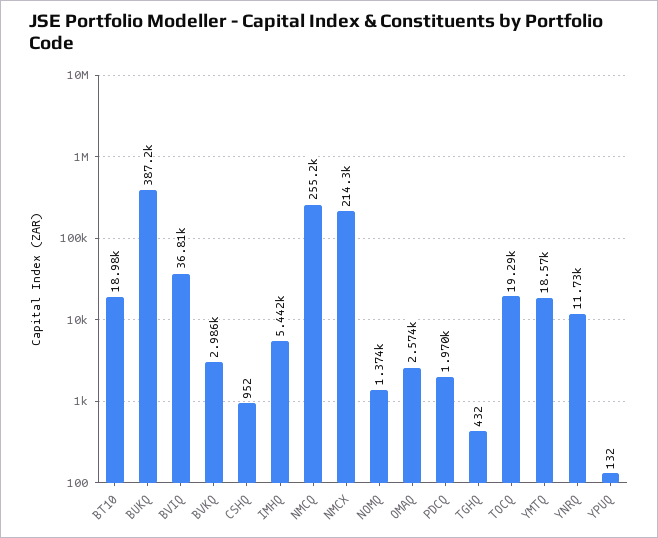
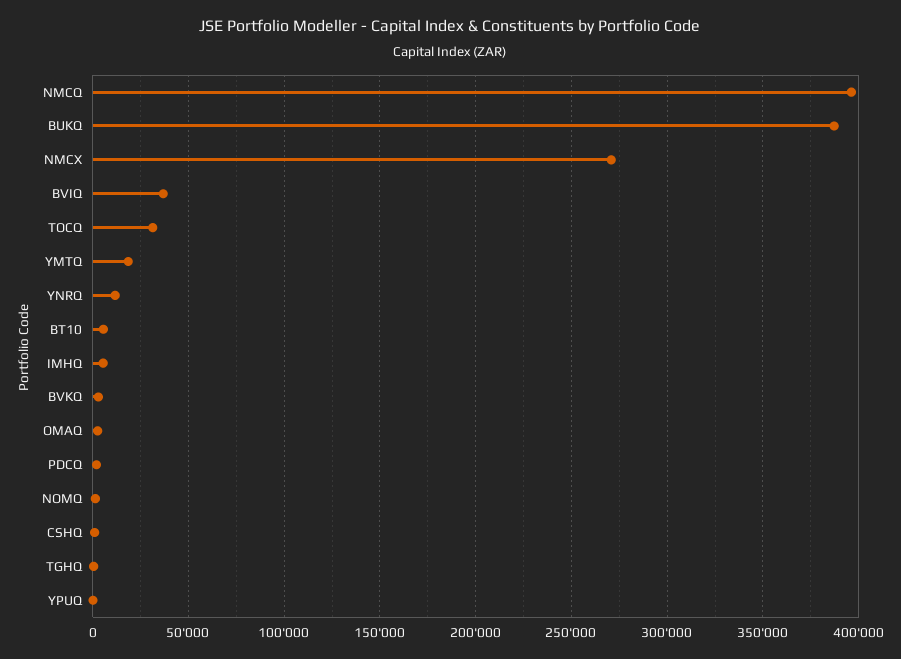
  {
-   "BT10": 18980,
+   "BT10": 5000,
    "BUKQ": 387200,
    "BVIQ": 36810,
    "BVKQ": 2986,
    "CSHQ": 952,
    "IMHQ": 5442,
-   "NMCQ": 255200,
+   "NMCQ": 395000,
-   "NMCX": 214300,
+   "NMCX": 270000,
    "NOMQ": 1374,
    "OMAQ": 2574,
    "PDCQ": 1970,
    "TGHQ": 432,
-   "TOCQ": 19290,
+   "TOCQ": 30000,
    "YMTQ": 18570,
    "YNRQ": 11730,
    "YPUQ": 132
  }

